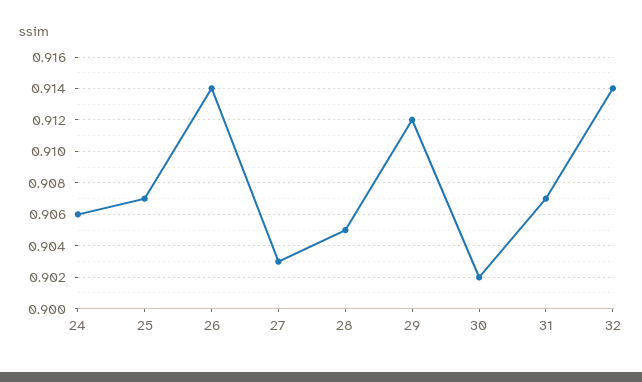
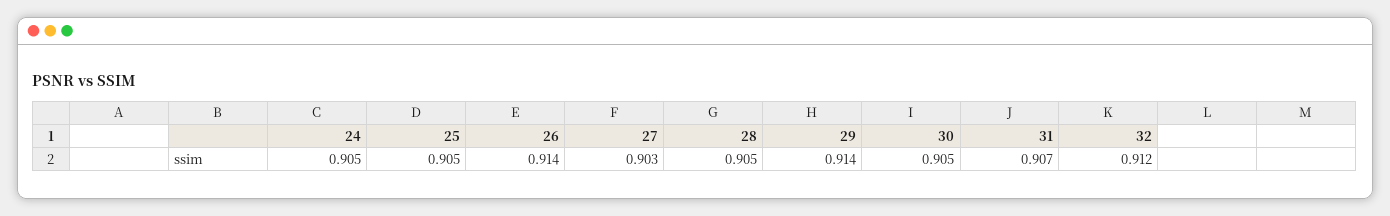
  {
-   "24": 0.906,
+   "24": 0.905,
-   "25": 0.907,
+   "25": 0.905,
    "26": 0.914,
    "27": 0.903,
    "28": 0.905,
-   "29": 0.912,
+   "29": 0.914,
-   "30": 0.902,
+   "30": 0.905,
    "31": 0.907,
-   "32": 0.914
+   "32": 0.912
  }

